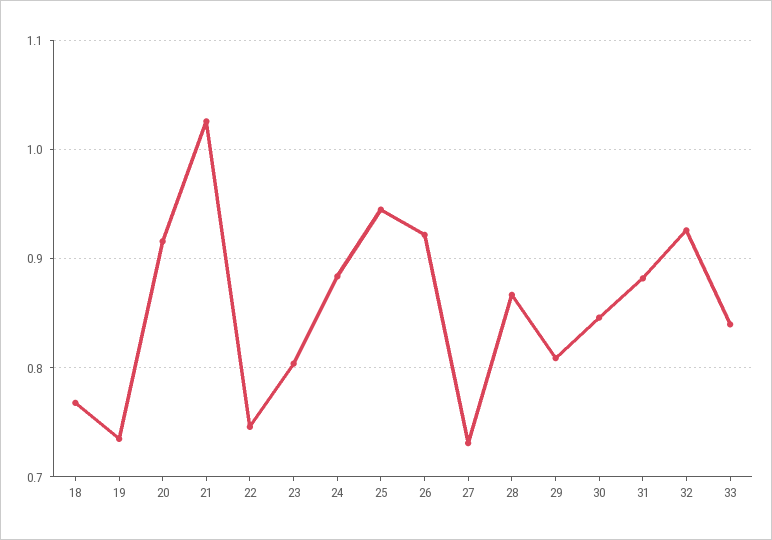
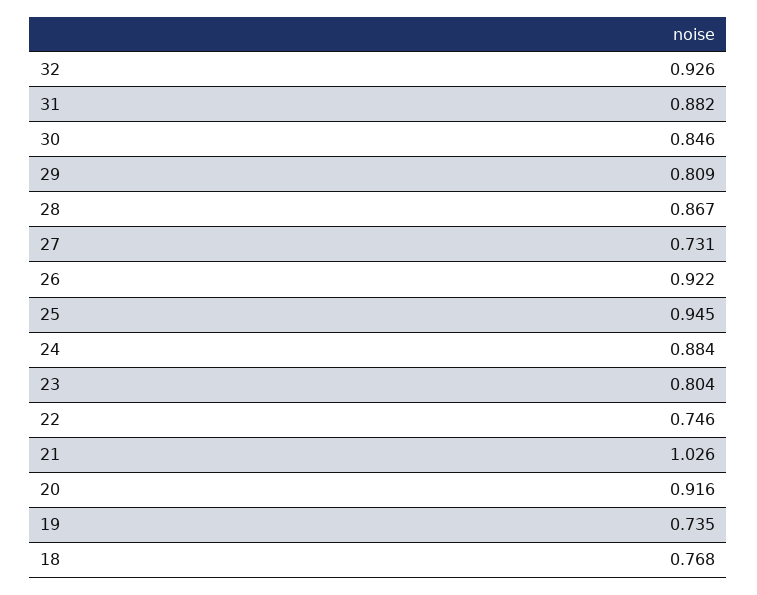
  {
    "18": 0.768,
    "19": 0.735,
    "20": 0.916,
    "21": 1.026,
    "22": 0.746,
    "23": 0.804,
    "24": 0.884,
    "25": 0.945,
    "26": 0.922,
    "27": 0.731,
    "28": 0.867,
    "29": 0.809,
    "30": 0.846,
    "31": 0.882,
-   "32": 0.926,
+   "32": 0.926
-   "33": 0.84
  }

